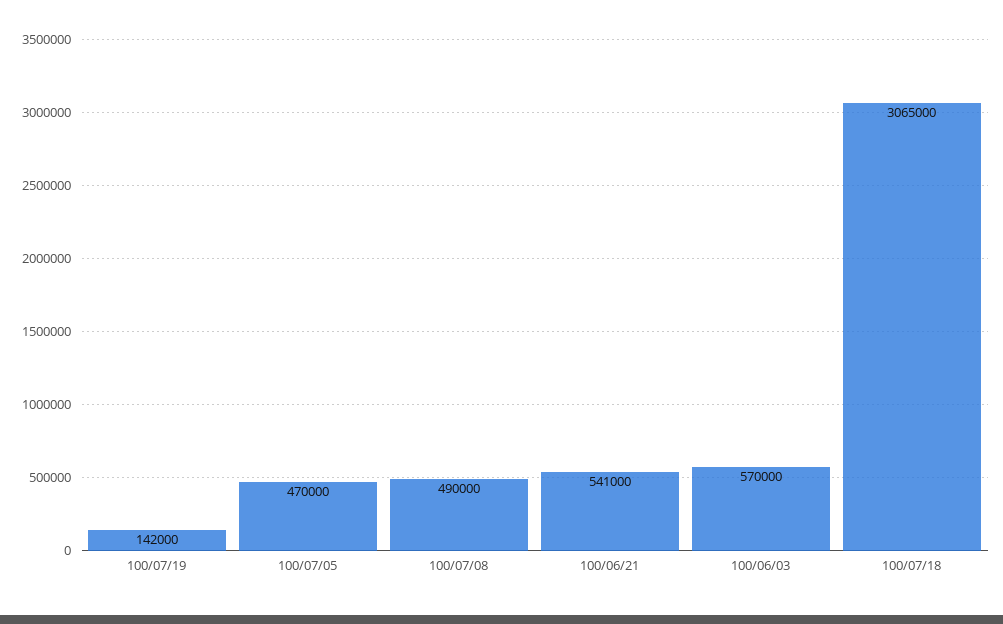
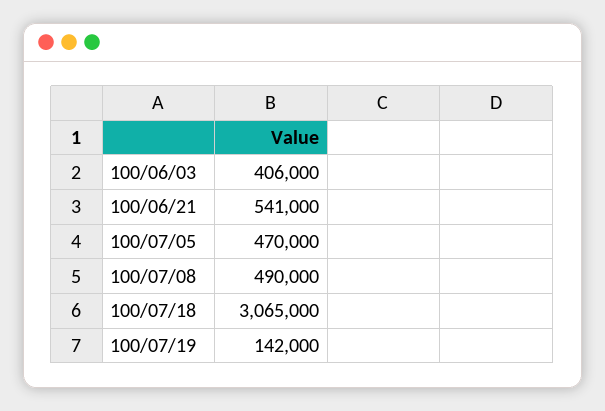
  {
    "100/07/19": 142000,
    "100/07/05": 470000,
    "100/07/08": 490000,
    "100/06/21": 541000,
-   "100/06/03": 570000,
+   "100/06/03": 406000,
    "100/07/18": 3065000
  }

